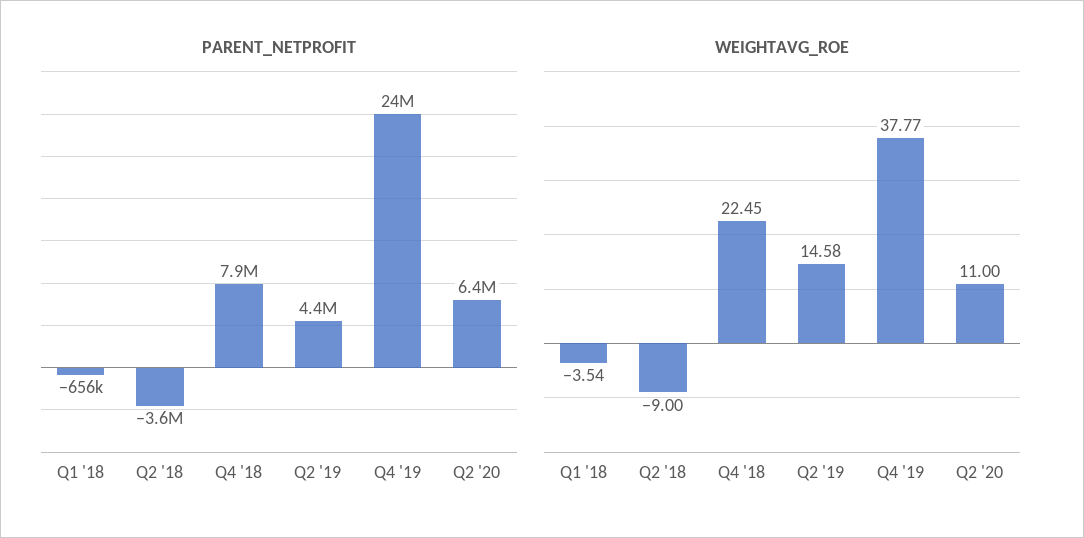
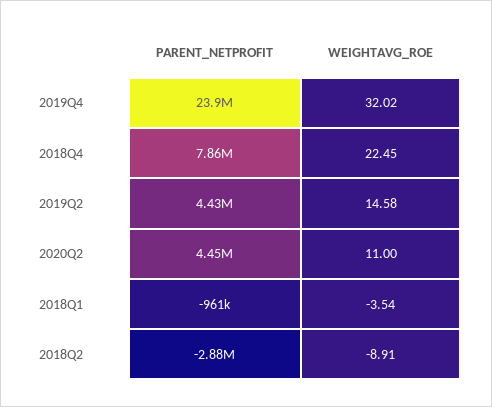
  {
    "PARENT_NETPROFIT": {
-     "Q1 '18": -656000,
+     "Q1 '18": -961000,
-     "Q2 '18": -3600000,
+     "Q2 '18": -2880000,
      "Q4 '18": 7860000,
      "Q2 '19": 4430000,
      "Q4 '19": 23900000,
-     "Q2 '20": 6400000
+     "Q2 '20": 4450000
    },
    "WEIGHTAVG_ROE": {
      "Q1 '18": -3.54,
-     "Q2 '18": -9,
+     "Q2 '18": -8.91,
      "Q4 '18": 22.45,
      "Q2 '19": 14.58,
-     "Q4 '19": 37.77,
+     "Q4 '19": 32.02,
      "Q2 '20": 11
    }
  }

